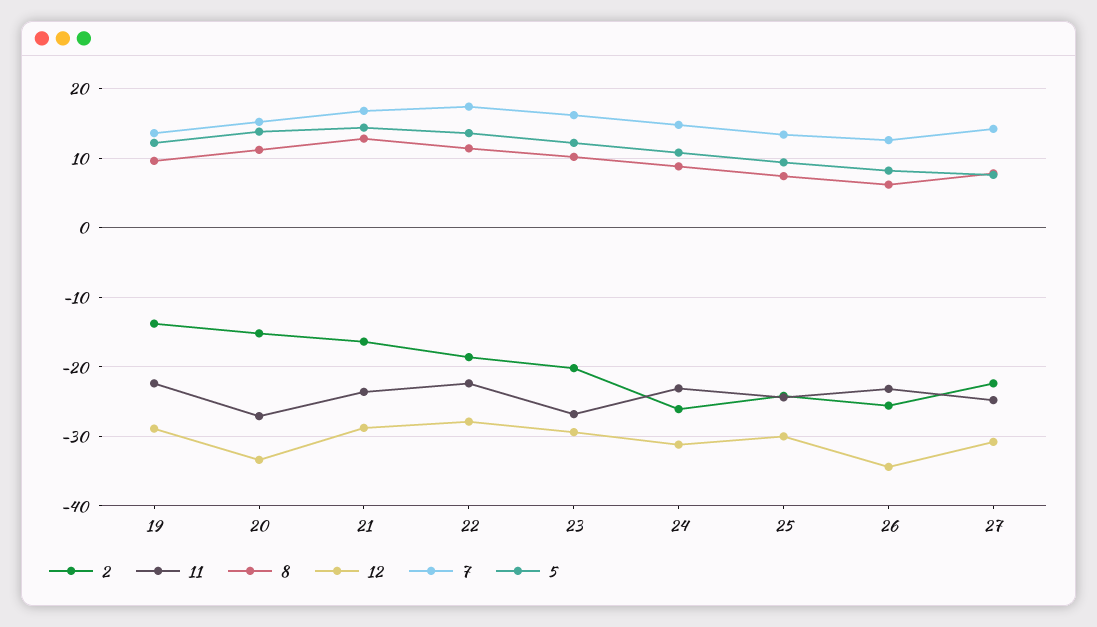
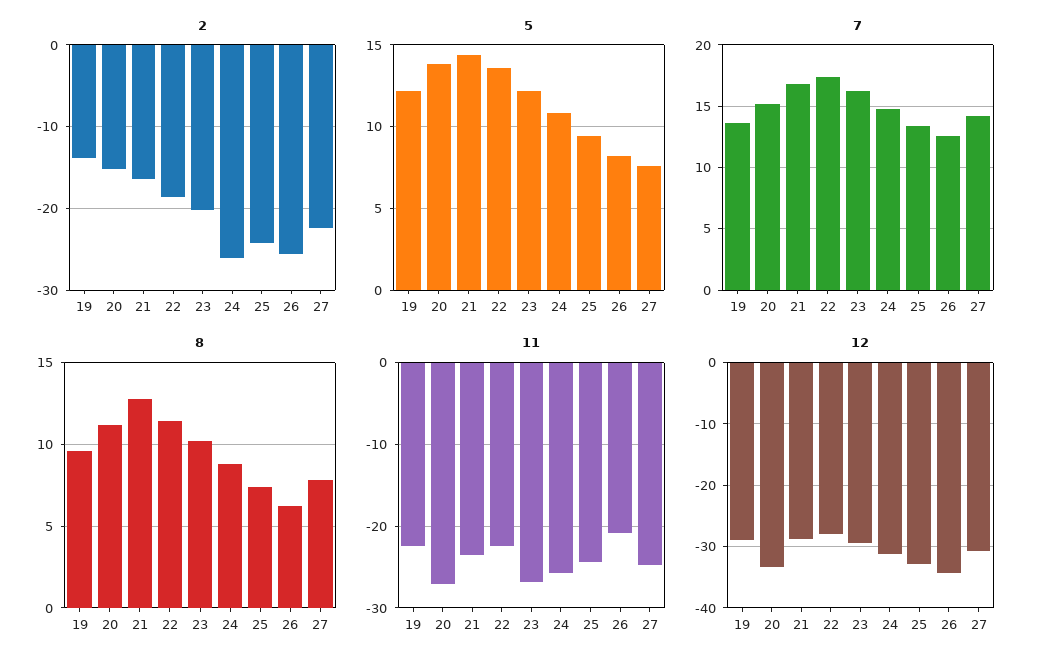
  {
    "2": {
      "19": -14,
      "20": -15,
      "21": -16,
      "22": -19,
      "23": -20,
      "24": -26,
      "25": -24,
      "26": -26,
      "27": -22
    },
    "11": {
      "19": -22,
      "20": -27,
      "21": -24,
      "22": -22,
      "23": -27,
-     "24": -23,
+     "24": -26,
      "25": -24,
-     "26": -23,
+     "26": -21,
      "27": -25
    },
    "8": {
      "19": 9.5,
      "20": 11,
      "21": 13,
      "22": 11.5,
      "23": 10,
      "24": 9,
      "25": 7.5,
      "26": 6,
      "27": 8
    },
    "12": {
      "19": -29,
      "20": -33,
      "21": -29,
      "22": -28,
      "23": -29,
      "24": -31,
-     "25": -30,
+     "25": -33,
      "26": -34,
      "27": -31
    },
    "7": {
      "19": 13.5,
      "20": 15,
      "21": 17,
      "22": 17.5,
      "23": 16,
      "24": 15,
      "25": 13.5,
      "26": 12.5,
      "27": 14
    },
    "5": {
      "19": 12,
      "20": 14,
      "21": 14.5,
      "22": 13.5,
      "23": 12,
      "24": 11,
      "25": 9.5,
      "26": 8,
      "27": 7.5
    }
  }

